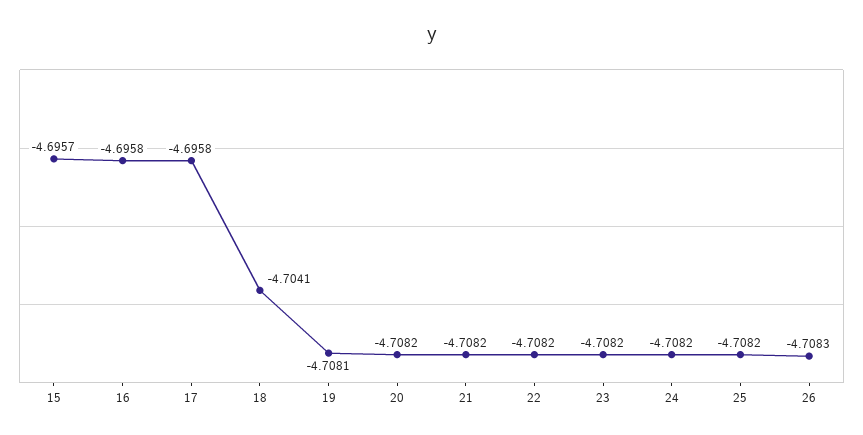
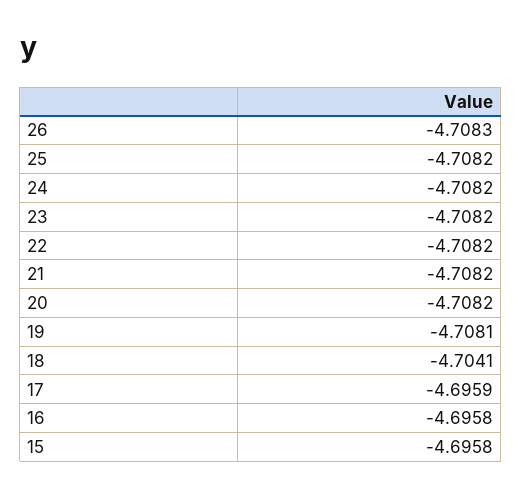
  {
-   "15": -4.6957,
+   "15": -4.6958,
    "16": -4.6958,
-   "17": -4.6958,
+   "17": -4.6959,
    "18": -4.7041,
    "19": -4.7081,
    "20": -4.7082,
    "21": -4.7082,
    "22": -4.7082,
    "23": -4.7082,
    "24": -4.7082,
    "25": -4.7082,
    "26": -4.7083
  }

